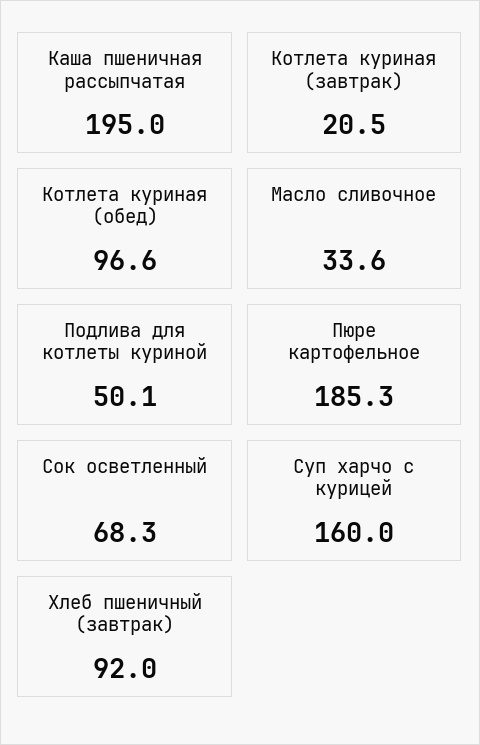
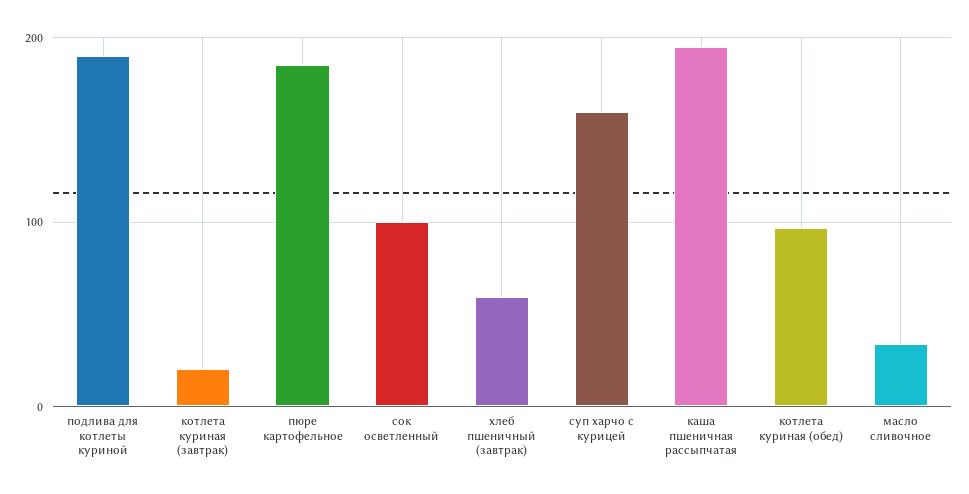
  {
    "Каша пшеничная рассыпчатая": 195,
    "Котлета куриная (завтрак)": 20.5,
    "Котлета куриная (обед)": 96.6,
    "Масло сливочное": 33.6,
-   "Подлива для котлеты куриной": 50.1,
+   "Подлива для котлеты куриной": 190,
    "Пюре картофельное": 185.3,
-   "Сок осветленный": 68.3,
+   "Сок осветленный": 100,
    "Суп харчо с курицей": 160,
-   "Хлеб пшеничный (завтрак)": 92
+   "Хлеб пшеничный (завтрак)": 60
  }

